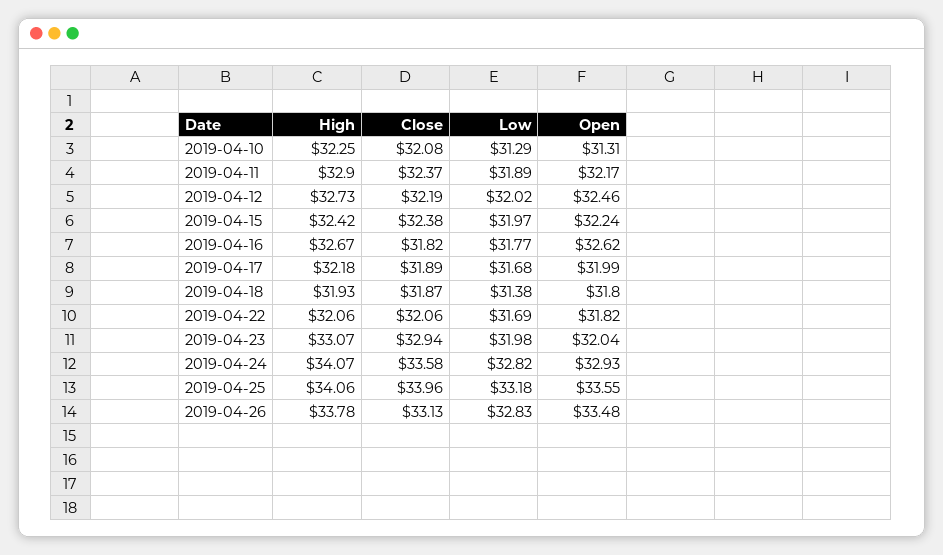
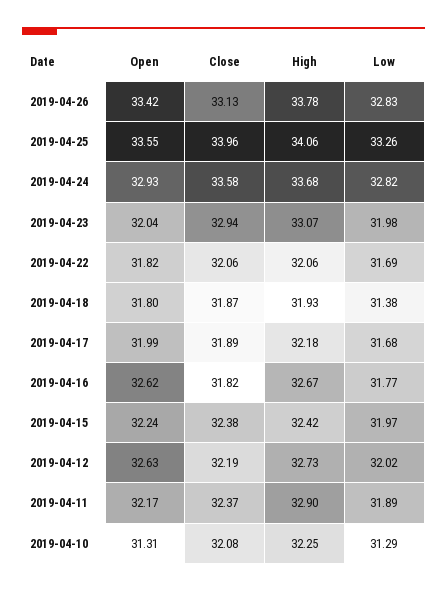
  {
    "High": {
      "2019-04-10": 32.25,
      "2019-04-11": 32.9,
      "2019-04-12": 32.73,
      "2019-04-15": 32.42,
      "2019-04-16": 32.67,
      "2019-04-17": 32.18,
      "2019-04-18": 31.93,
      "2019-04-22": 32.06,
      "2019-04-23": 33.07,
-     "2019-04-24": 34.07,
+     "2019-04-24": 33.68,
      "2019-04-25": 34.06,
      "2019-04-26": 33.78
    },
    "Close": {
      "2019-04-10": 32.08,
      "2019-04-11": 32.37,
      "2019-04-12": 32.19,
      "2019-04-15": 32.38,
      "2019-04-16": 31.82,
      "2019-04-17": 31.89,
      "2019-04-18": 31.87,
      "2019-04-22": 32.06,
      "2019-04-23": 32.94,
      "2019-04-24": 33.58,
      "2019-04-25": 33.96,
      "2019-04-26": 33.13
    },
    "Low": {
      "2019-04-10": 31.29,
      "2019-04-11": 31.89,
      "2019-04-12": 32.02,
      "2019-04-15": 31.97,
      "2019-04-16": 31.77,
      "2019-04-17": 31.68,
      "2019-04-18": 31.38,
      "2019-04-22": 31.69,
      "2019-04-23": 31.98,
      "2019-04-24": 32.82,
-     "2019-04-25": 33.18,
+     "2019-04-25": 33.26,
      "2019-04-26": 32.83
    },
    "Open": {
      "2019-04-10": 31.31,
      "2019-04-11": 32.17,
-     "2019-04-12": 32.46,
+     "2019-04-12": 32.63,
      "2019-04-15": 32.24,
      "2019-04-16": 32.62,
      "2019-04-17": 31.99,
      "2019-04-18": 31.8,
      "2019-04-22": 31.82,
      "2019-04-23": 32.04,
      "2019-04-24": 32.93,
      "2019-04-25": 33.55,
-     "2019-04-26": 33.48
+     "2019-04-26": 33.42
    }
  }

